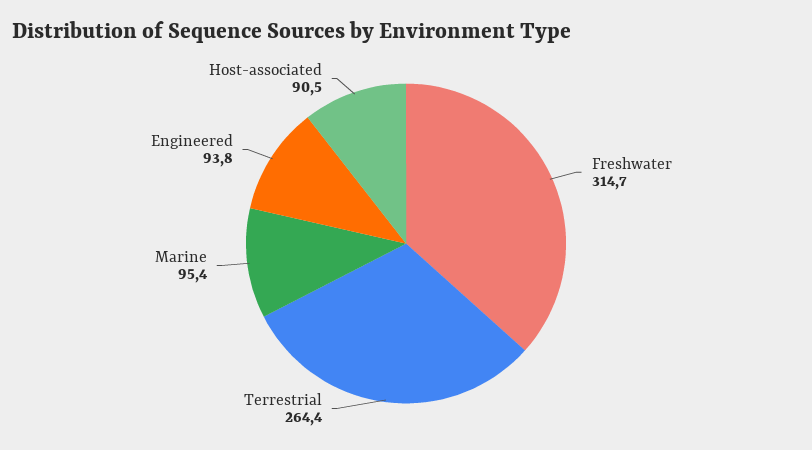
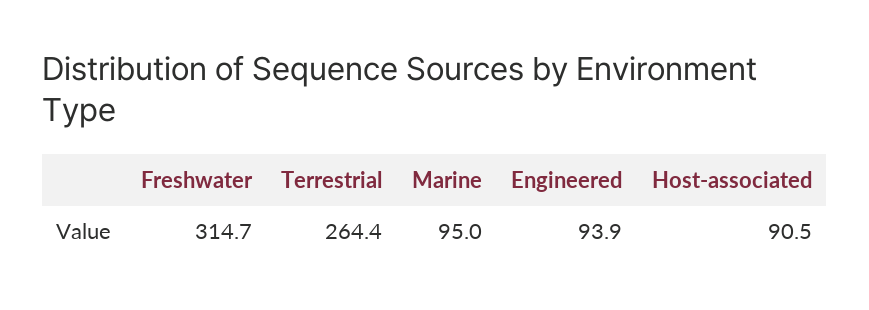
  {
    "Freshwater": 314.7,
    "Terrestrial": 264.4,
-   "Marine": 95.4,
+   "Marine": 95,
-   "Engineered": 93.8,
+   "Engineered": 93.9,
    "Host-associated": 90.5
  }

